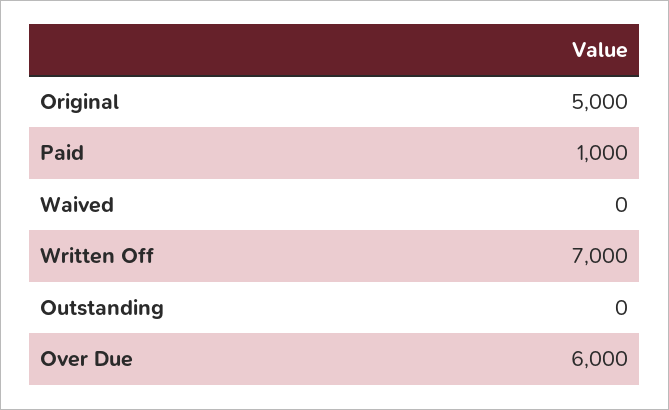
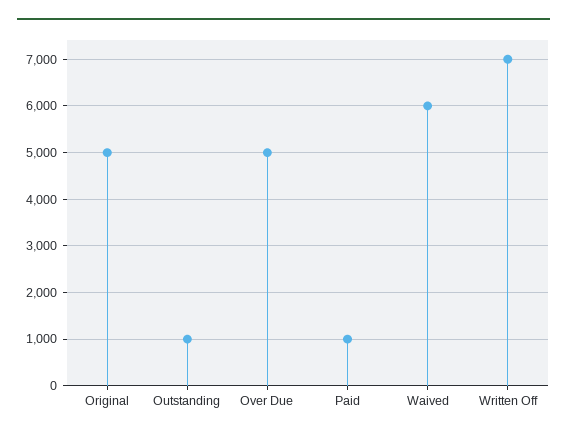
  {
    "Original": 5000,
    "Paid": 1000,
-   "Waived": 0,
+   "Waived": 6000,
    "Written Off": 7000,
-   "Outstanding": 0,
+   "Outstanding": 1000,
-   "Over Due": 6000
+   "Over Due": 5000
  }

